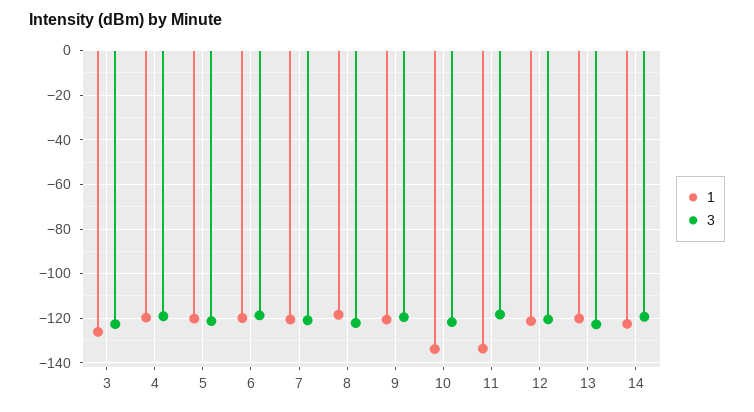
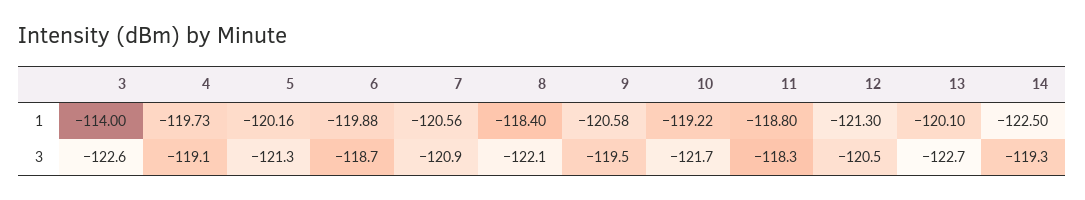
  {
    "1": {
-     "3": -125,
+     "3": -114,
      "4": -119.73,
      "5": -120.16,
      "6": -119.88,
      "7": -120.56,
      "8": -118.4,
      "9": -120.58,
-     "10": -135,
+     "10": -119.22,
-     "11": -135,
+     "11": -118.8,
      "12": -121.3,
      "13": -120.1,
      "14": -122.5
    },
    "3": {
      "3": -122.6,
      "4": -119.1,
      "5": -121.3,
      "6": -118.7,
      "7": -120.9,
      "8": -122.1,
      "9": -119.5,
      "10": -121.7,
      "11": -118.3,
      "12": -120.5,
      "13": -122.7,
      "14": -119.3
    }
  }

